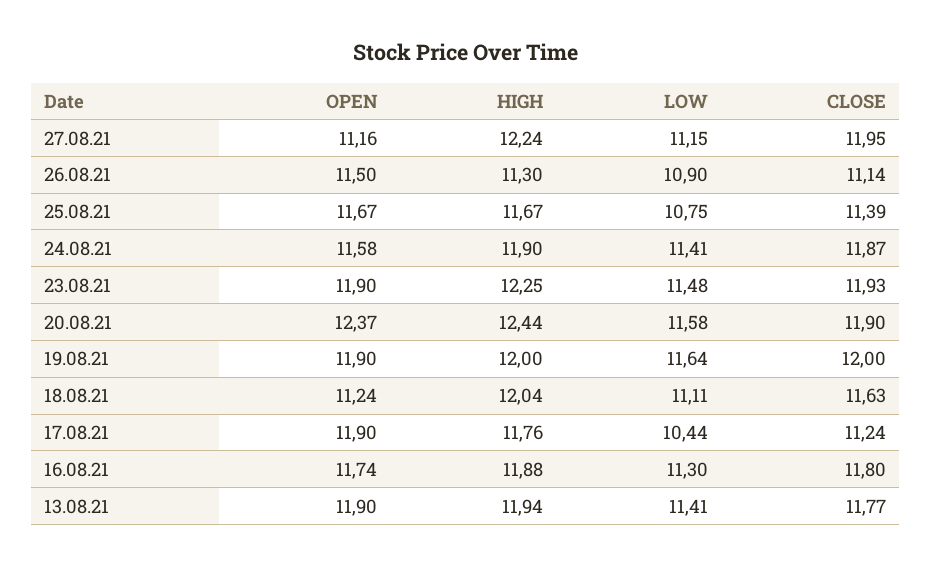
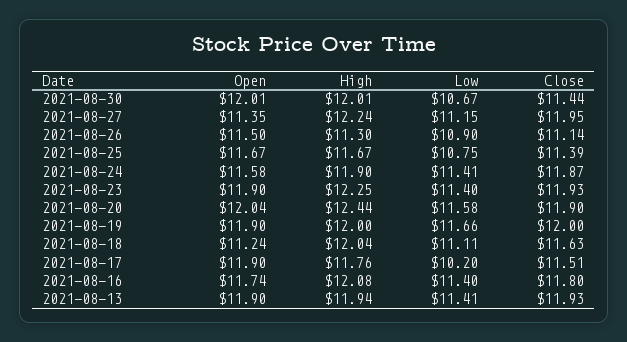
  {
    "OPEN": {
-     "27.08.21": 11.16,
+     "27.08.21": 11.35,
      "26.08.21": 11.5,
      "25.08.21": 11.67,
      "24.08.21": 11.58,
      "23.08.21": 11.9,
-     "20.08.21": 12.37,
+     "20.08.21": 12.04,
      "19.08.21": 11.9,
      "18.08.21": 11.24,
      "17.08.21": 11.9,
      "16.08.21": 11.74,
-     "13.08.21": 11.9
+     "13.08.21": 11.9,
+     "2021-08-30": 12.01
    },
    "HIGH": {
      "27.08.21": 12.24,
      "26.08.21": 11.3,
      "25.08.21": 11.67,
      "24.08.21": 11.9,
      "23.08.21": 12.25,
      "20.08.21": 12.44,
      "19.08.21": 12,
      "18.08.21": 12.04,
      "17.08.21": 11.76,
-     "16.08.21": 11.88,
+     "16.08.21": 12.08,
-     "13.08.21": 11.94
+     "13.08.21": 11.94,
+     "2021-08-30": 12.01
    },
    "LOW": {
      "27.08.21": 11.15,
      "26.08.21": 10.9,
      "25.08.21": 10.75,
      "24.08.21": 11.41,
-     "23.08.21": 11.48,
+     "23.08.21": 11.4,
      "20.08.21": 11.58,
-     "19.08.21": 11.64,
+     "19.08.21": 11.66,
      "18.08.21": 11.11,
-     "17.08.21": 10.44,
+     "17.08.21": 10.2,
-     "16.08.21": 11.3,
+     "16.08.21": 11.4,
-     "13.08.21": 11.41
+     "13.08.21": 11.41,
+     "2021-08-30": 10.67
    },
    "CLOSE": {
      "27.08.21": 11.95,
      "26.08.21": 11.14,
      "25.08.21": 11.39,
      "24.08.21": 11.87,
      "23.08.21": 11.93,
      "20.08.21": 11.9,
      "19.08.21": 12,
      "18.08.21": 11.63,
-     "17.08.21": 11.24,
+     "17.08.21": 11.51,
      "16.08.21": 11.8,
-     "13.08.21": 11.77
+     "13.08.21": 11.93,
+     "2021-08-30": 11.44
    }
  }

